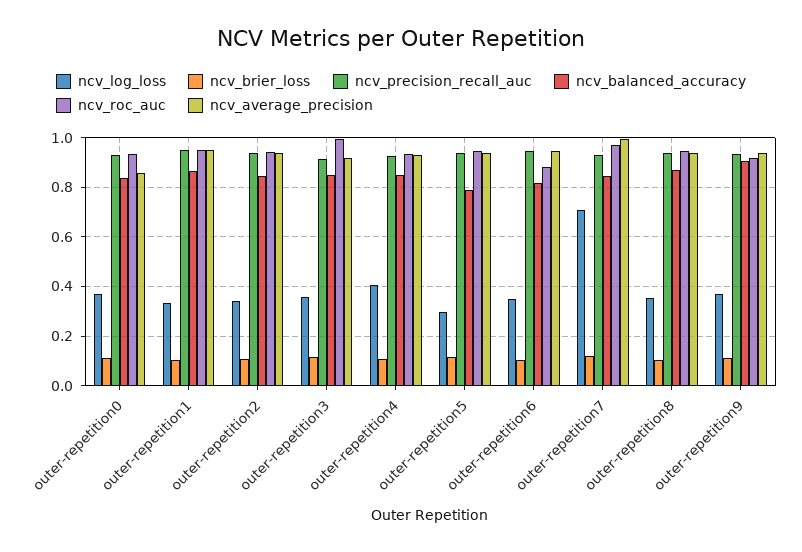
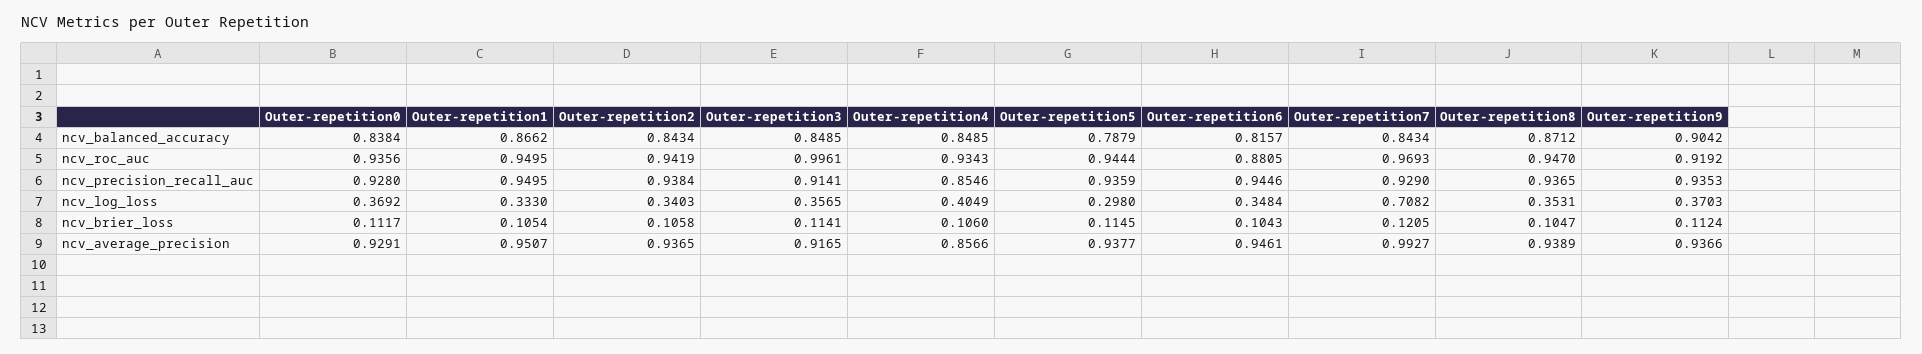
  {
    "ncv_log_loss": {
      "outer-repetition0": 0.3692,
      "outer-repetition1": 0.333,
      "outer-repetition2": 0.3403,
      "outer-repetition3": 0.3565,
      "outer-repetition4": 0.4049,
      "outer-repetition5": 0.298,
      "outer-repetition6": 0.3484,
      "outer-repetition7": 0.7082,
      "outer-repetition8": 0.3531,
      "outer-repetition9": 0.3703
    },
    "ncv_brier_loss": {
      "outer-repetition0": 0.1117,
      "outer-repetition1": 0.1054,
      "outer-repetition2": 0.1058,
      "outer-repetition3": 0.1141,
      "outer-repetition4": 0.106,
      "outer-repetition5": 0.1145,
      "outer-repetition6": 0.1043,
      "outer-repetition7": 0.1205,
      "outer-repetition8": 0.1047,
      "outer-repetition9": 0.1124
    },
    "ncv_precision_recall_auc": {
      "outer-repetition0": 0.928,
      "outer-repetition1": 0.9495,
      "outer-repetition2": 0.9384,
      "outer-repetition3": 0.9141,
-     "outer-repetition4": 0.925,
+     "outer-repetition4": 0.8546,
      "outer-repetition5": 0.9359,
      "outer-repetition6": 0.9446,
      "outer-repetition7": 0.929,
      "outer-repetition8": 0.9365,
      "outer-repetition9": 0.9353
    },
    "ncv_balanced_accuracy": {
      "outer-repetition0": 0.8384,
      "outer-repetition1": 0.8662,
      "outer-repetition2": 0.8434,
      "outer-repetition3": 0.8485,
      "outer-repetition4": 0.8485,
      "outer-repetition5": 0.7879,
      "outer-repetition6": 0.8157,
      "outer-repetition7": 0.8434,
      "outer-repetition8": 0.8712,
      "outer-repetition9": 0.9042
    },
    "ncv_roc_auc": {
      "outer-repetition0": 0.9356,
      "outer-repetition1": 0.9495,
      "outer-repetition2": 0.9419,
      "outer-repetition3": 0.9961,
      "outer-repetition4": 0.9343,
      "outer-repetition5": 0.9444,
      "outer-repetition6": 0.8805,
      "outer-repetition7": 0.9693,
      "outer-repetition8": 0.947,
      "outer-repetition9": 0.9192
    },
    "ncv_average_precision": {
-     "outer-repetition0": 0.85,
+     "outer-repetition0": 0.9291,
      "outer-repetition1": 0.9507,
      "outer-repetition2": 0.9365,
      "outer-repetition3": 0.9165,
-     "outer-repetition4": 0.925,
+     "outer-repetition4": 0.8566,
      "outer-repetition5": 0.9377,
      "outer-repetition6": 0.9461,
      "outer-repetition7": 0.9927,
      "outer-repetition8": 0.9389,
      "outer-repetition9": 0.9366
    }
  }

